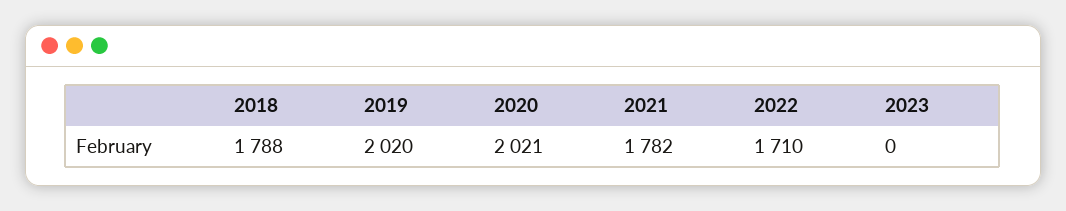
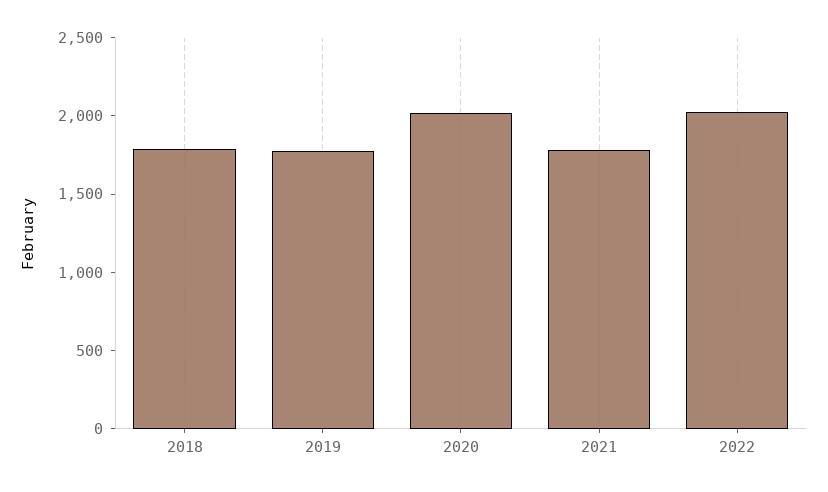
  {
    "2018": 1788,
-   "2019": 2020,
+   "2019": 1800,
    "2020": 2021,
    "2021": 1782,
-   "2022": 1710,
+   "2022": 2000
-   "2023": 0
  }

